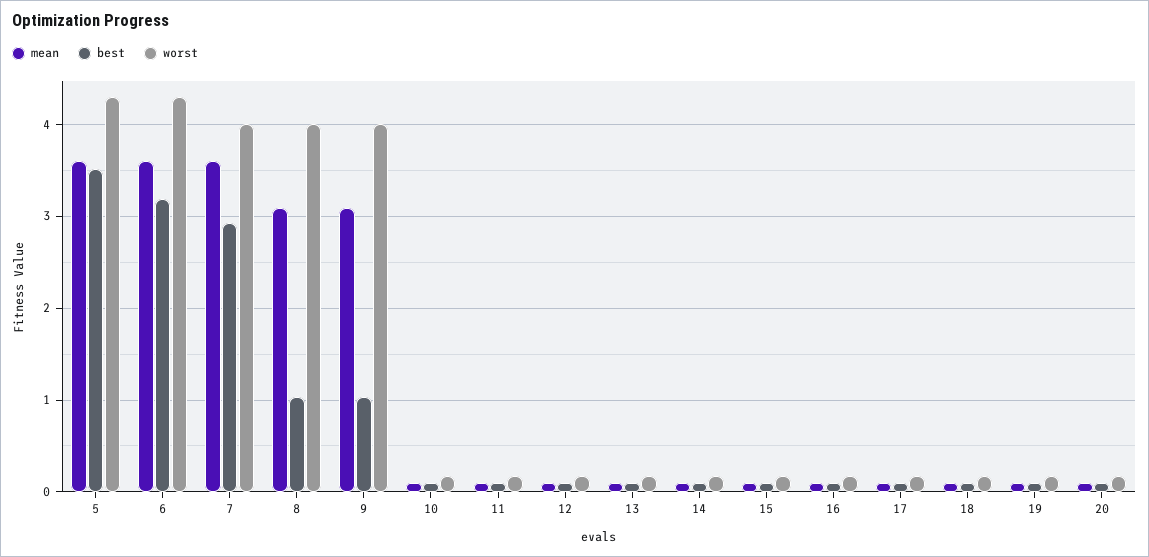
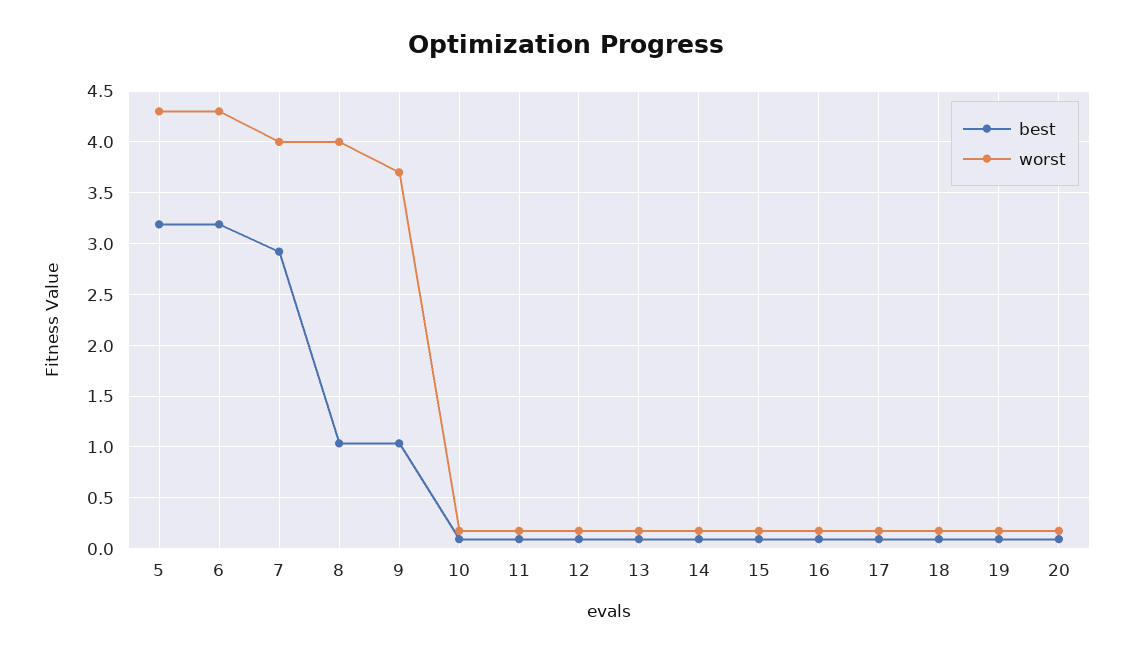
  {
-   "mean": {
-     "5": 3.6,
-     "6": 3.6,
-     "7": 3.6,
-     "8": 3.1,
-     "9": 3.1,
-     "10": 0.1,
-     "11": 0.1,
-     "12": 0.1,
-     "13": 0.1,
-     "14": 0.1,
-     "15": 0.1,
-     "16": 0.1,
-     "17": 0.1,
-     "18": 0.1,
-     "19": 0.1,
-     "20": 0.1
-   },
    "best": {
-     "5": 3.5,
+     "5": 3.2,
      "6": 3.2,
      "7": 2.9,
      "8": 1,
      "9": 1,
      "10": 0.1,
      "11": 0.1,
      "12": 0.1,
      "13": 0.1,
      "14": 0.1,
      "15": 0.1,
      "16": 0.1,
      "17": 0.1,
      "18": 0.1,
      "19": 0.1,
      "20": 0.1
    },
    "worst": {
      "5": 4.3,
      "6": 4.3,
      "7": 4,
      "8": 4,
-     "9": 4,
+     "9": 3.7,
      "10": 0.2,
      "11": 0.2,
      "12": 0.2,
      "13": 0.2,
      "14": 0.2,
      "15": 0.2,
      "16": 0.2,
      "17": 0.2,
      "18": 0.2,
      "19": 0.2,
      "20": 0.2
    }
  }

